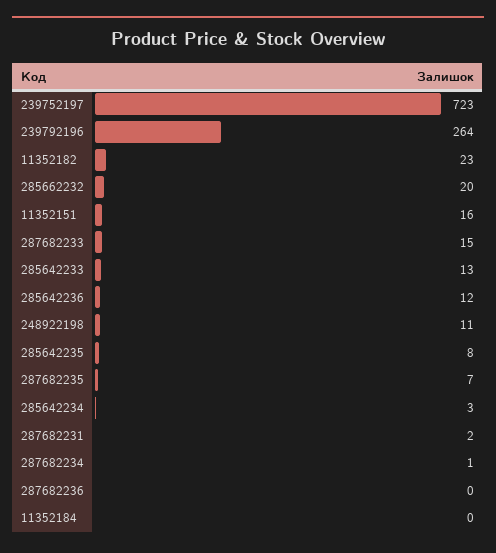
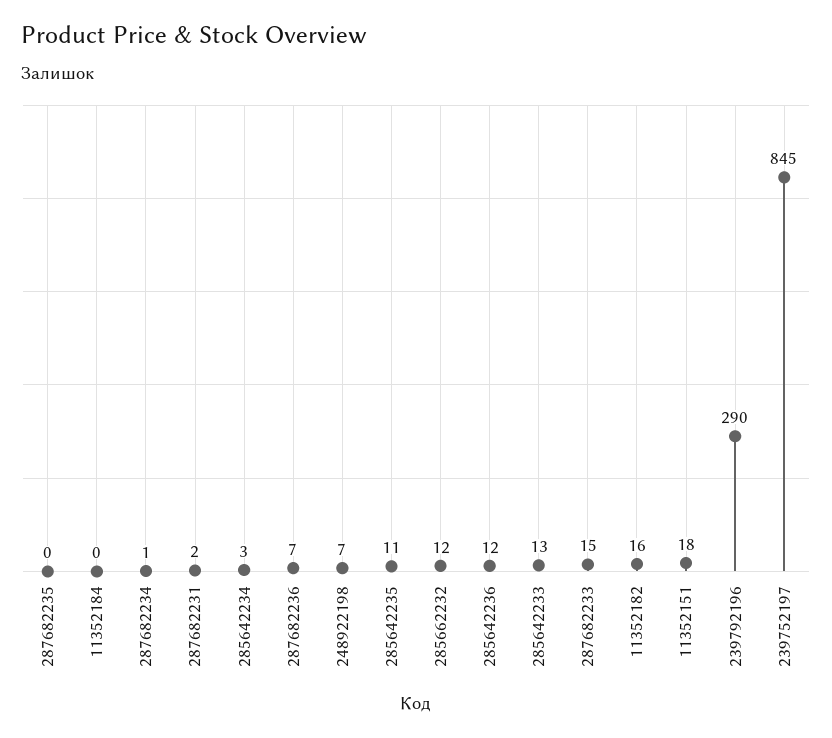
  {
-   "239752197": 723,
+   "239752197": 845,
-   "239792196": 264,
+   "239792196": 290,
-   "11352182": 23,
+   "11352182": 16,
-   "285662232": 20,
+   "285662232": 12,
-   "11352151": 16,
+   "11352151": 18,
    "287682233": 15,
    "285642233": 13,
    "285642236": 12,
-   "248922198": 11,
+   "248922198": 7,
-   "285642235": 8,
+   "285642235": 11,
-   "287682235": 7,
+   "287682235": 0,
    "285642234": 3,
    "287682231": 2,
    "287682234": 1,
-   "287682236": 0,
+   "287682236": 7,
    "11352184": 0
  }

